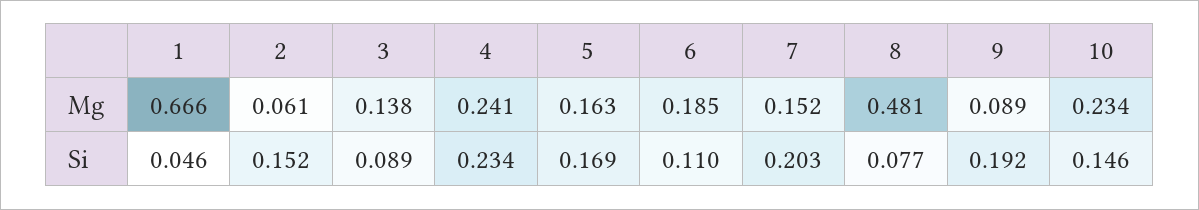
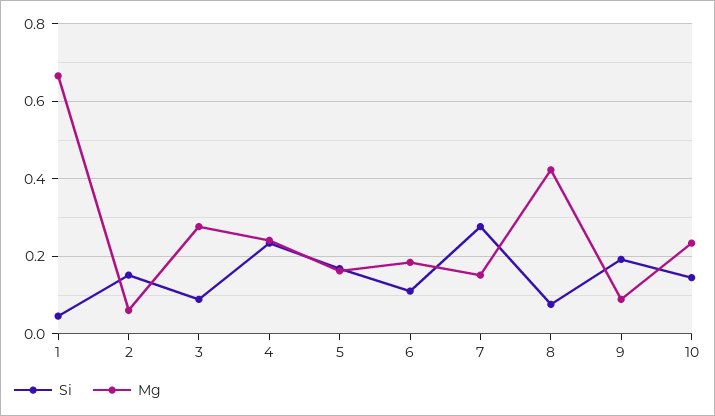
  {
    "Mg": {
      "1": 0.666,
      "2": 0.061,
-     "3": 0.138,
+     "3": 0.28,
      "4": 0.241,
      "5": 0.163,
      "6": 0.185,
      "7": 0.152,
-     "8": 0.481,
+     "8": 0.42,
      "9": 0.089,
      "10": 0.234
    },
    "Si": {
      "1": 0.046,
      "2": 0.152,
      "3": 0.089,
      "4": 0.234,
      "5": 0.169,
      "6": 0.11,
-     "7": 0.203,
+     "7": 0.28,
      "8": 0.077,
      "9": 0.192,
      "10": 0.146
    }
  }

